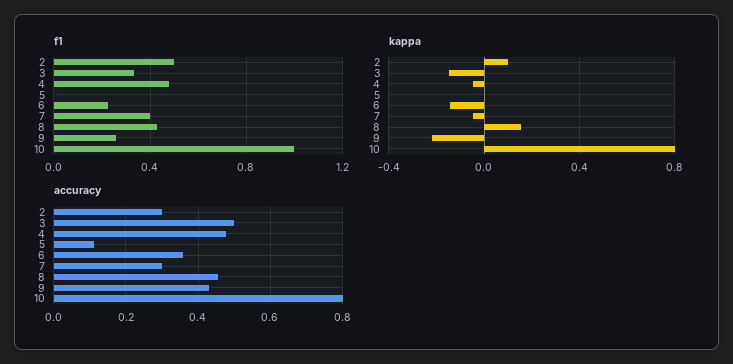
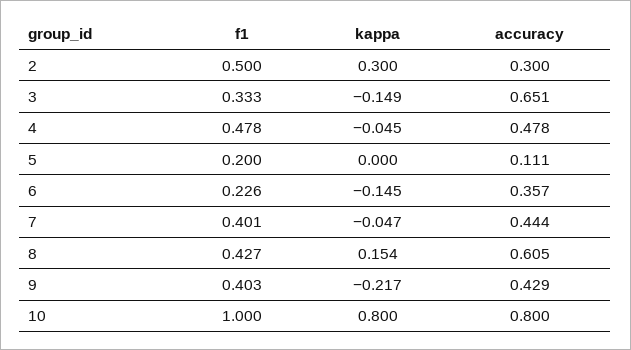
  {
    "f1": {
      "2": 0.5,
      "3": 0.333,
      "4": 0.478,
-     "5": 0,
+     "5": 0.2,
      "6": 0.226,
      "7": 0.401,
      "8": 0.427,
-     "9": 0.25,
+     "9": 0.403,
      "10": 1
    },
    "kappa": {
-     "2": 0.1,
+     "2": 0.3,
      "3": -0.149,
      "4": -0.045,
      "5": 0,
      "6": -0.145,
      "7": -0.047,
      "8": 0.154,
      "9": -0.217,
      "10": 0.8
    },
    "accuracy": {
      "2": 0.3,
-     "3": 0.5,
+     "3": 0.651,
      "4": 0.478,
      "5": 0.111,
      "6": 0.357,
-     "7": 0.3,
+     "7": 0.444,
-     "8": 0.46,
+     "8": 0.605,
      "9": 0.429,
      "10": 0.8
    }
  }

